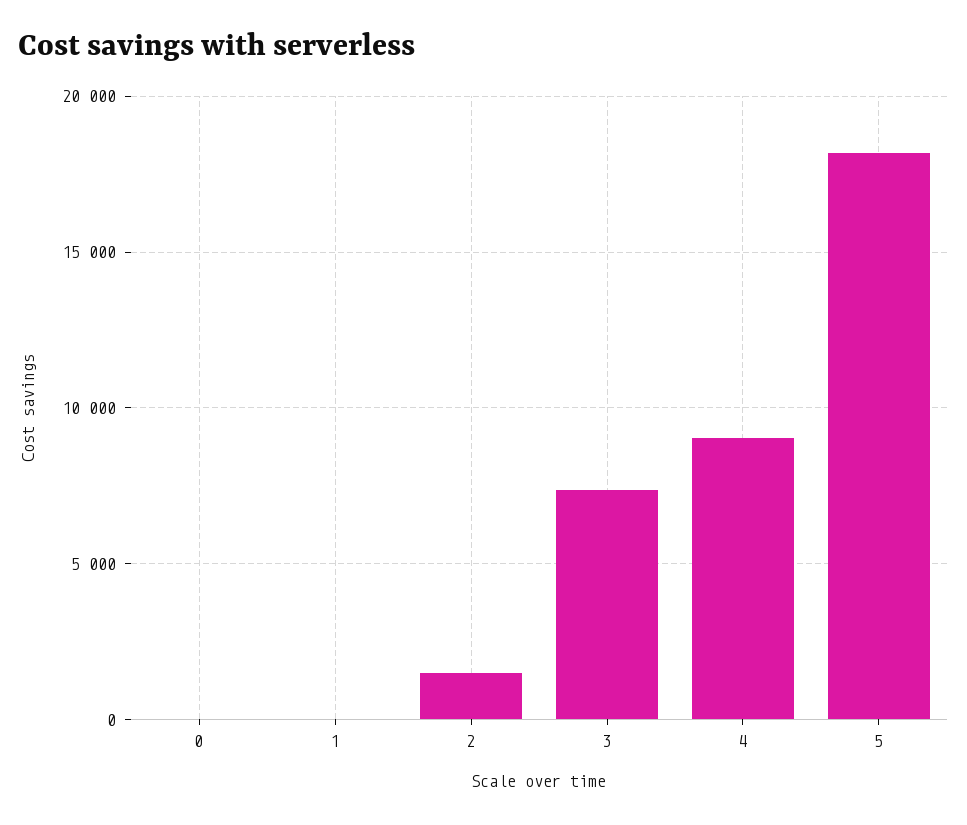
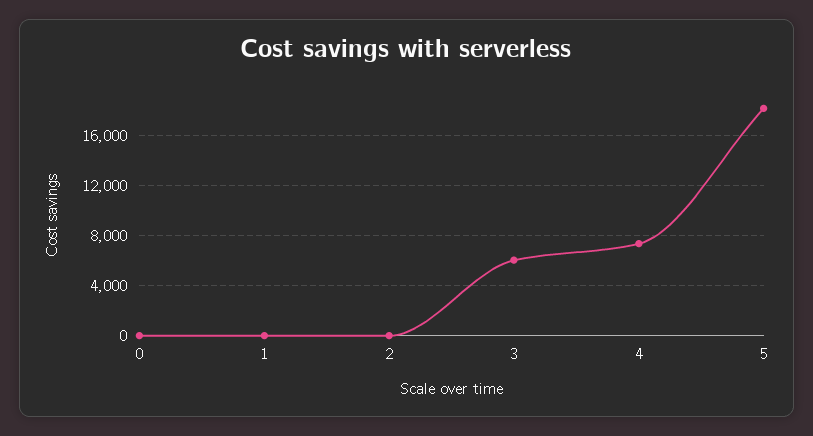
  {
    "0": 0,
    "1": 0,
-   "2": 1500,
+   "2": 0,
-   "3": 7500,
+   "3": 6000,
-   "4": 9000,
+   "4": 7500,
    "5": 18000
  }

